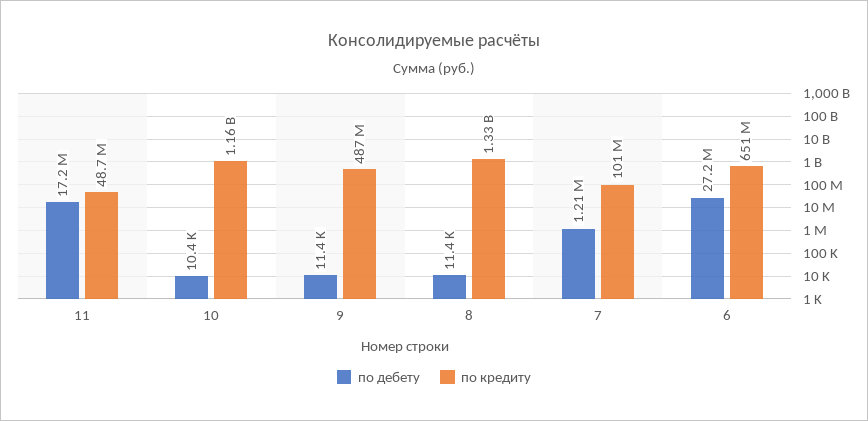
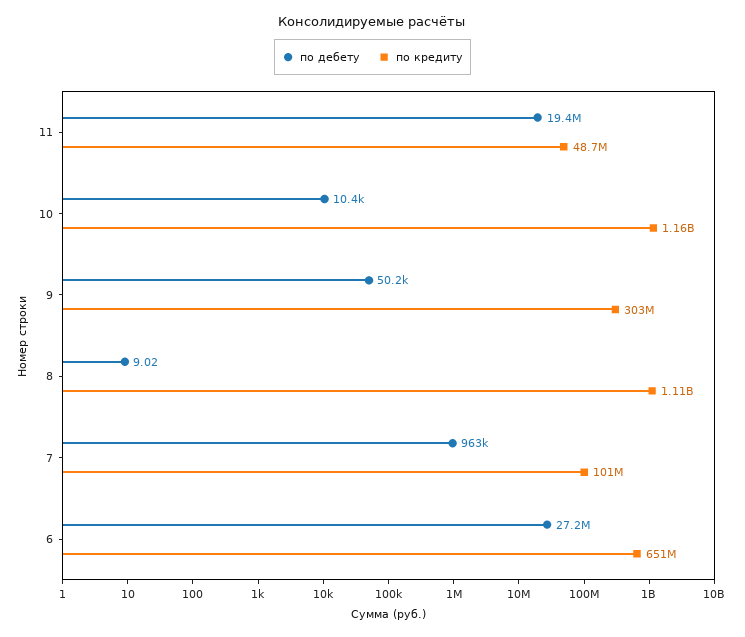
  {
    "по дебету": {
-     "11": 17200000,
+     "11": 19400000,
      "10": 10400,
-     "9": 11400,
+     "9": 50200,
-     "8": 11400,
+     "8": 9.02,
-     "7": 1210000,
+     "7": 963000,
      "6": 27200000
    },
    "по кредиту": {
      "11": 48700000,
      "10": 1160000000,
-     "9": 487000000,
+     "9": 303000000,
-     "8": 1330000000,
+     "8": 1110000000,
      "7": 101000000,
      "6": 651000000
    }
  }

